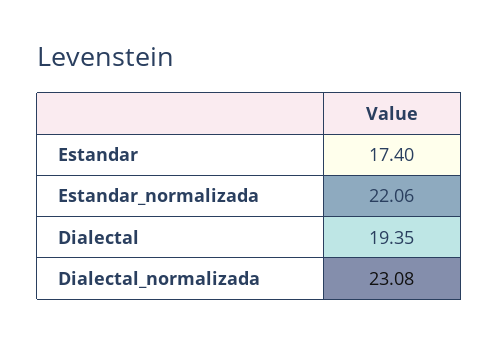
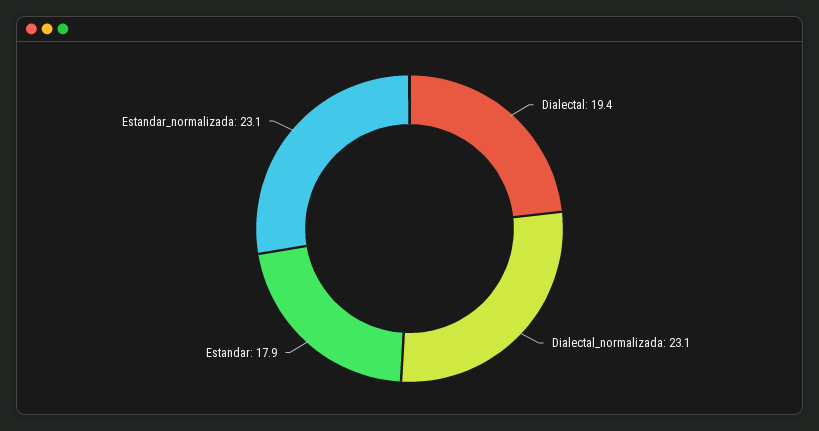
  {
-   "Estandar": 17.4,
+   "Estandar": 17.9,
-   "Estandar_normalizada": 22.06,
+   "Estandar_normalizada": 23.1,
    "Dialectal": 19.35,
    "Dialectal_normalizada": 23.08
  }

